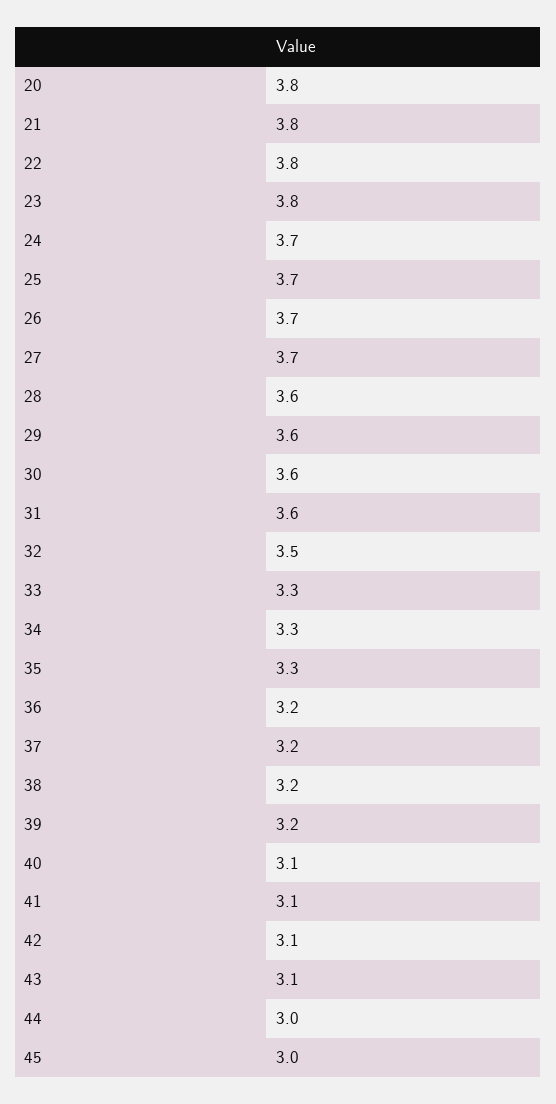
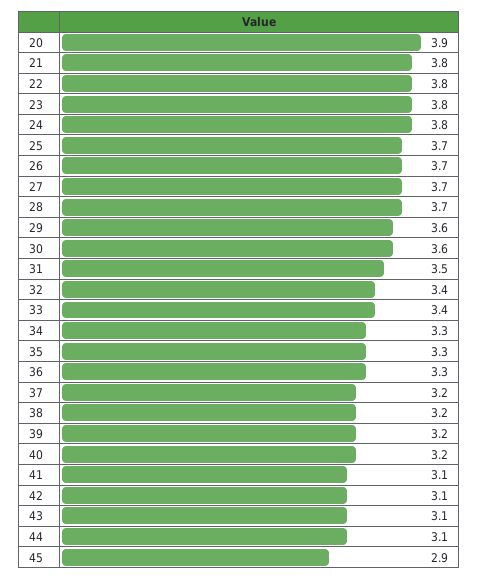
  {
-   "20": 3.8,
+   "20": 3.9,
    "21": 3.8,
    "22": 3.8,
    "23": 3.8,
-   "24": 3.7,
+   "24": 3.8,
    "25": 3.7,
    "26": 3.7,
    "27": 3.7,
-   "28": 3.6,
+   "28": 3.7,
    "29": 3.6,
    "30": 3.6,
-   "31": 3.6,
+   "31": 3.5,
-   "32": 3.5,
+   "32": 3.4,
-   "33": 3.3,
+   "33": 3.4,
    "34": 3.3,
    "35": 3.3,
-   "36": 3.2,
+   "36": 3.3,
    "37": 3.2,
    "38": 3.2,
    "39": 3.2,
-   "40": 3.1,
+   "40": 3.2,
    "41": 3.1,
    "42": 3.1,
    "43": 3.1,
-   "44": 3,
+   "44": 3.1,
-   "45": 3
+   "45": 2.9
  }

